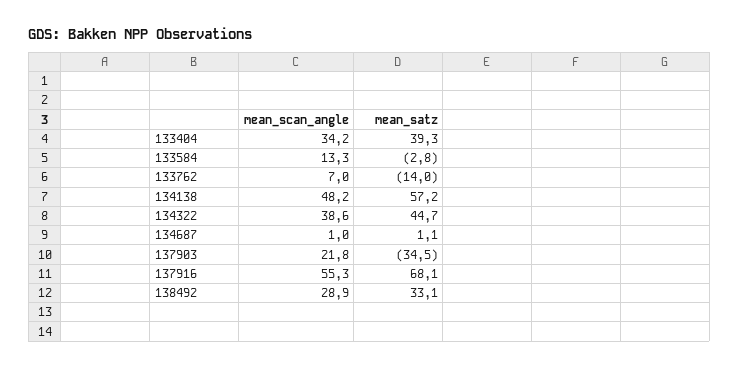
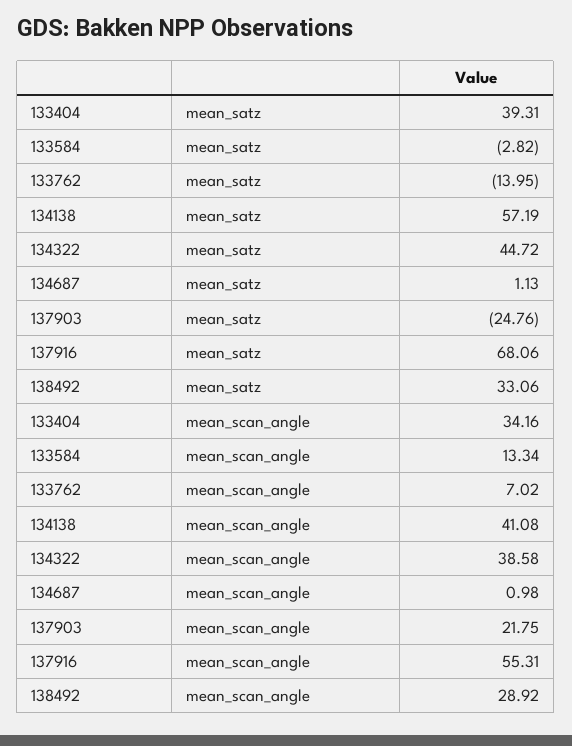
  {
    "mean_scan_angle": {
      "133404": 34.16,
      "133584": 13.34,
      "133762": 7.02,
-     "134138": 48.2,
+     "134138": 41.08,
      "134322": 38.58,
      "134687": 0.98,
      "137903": 21.75,
      "137916": 55.31,
      "138492": 28.92
    },
    "mean_satz": {
      "133404": 39.31,
      "133584": -2.82,
      "133762": -13.95,
      "134138": 57.19,
      "134322": 44.72,
      "134687": 1.13,
-     "137903": -34.5,
+     "137903": -24.76,
      "137916": 68.06,
      "138492": 33.06
    }
  }

